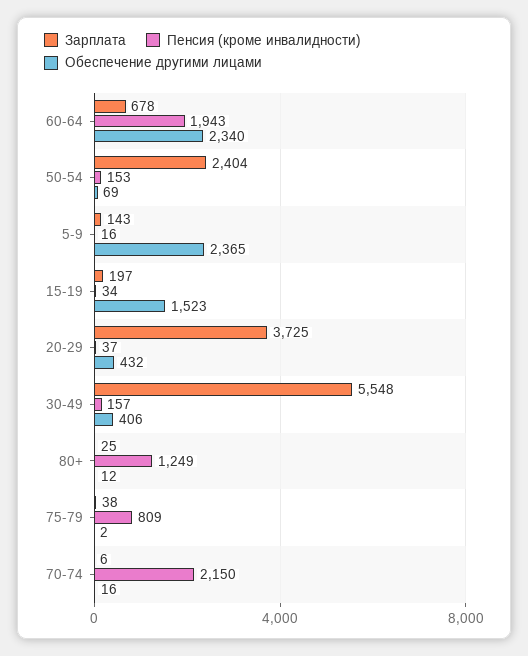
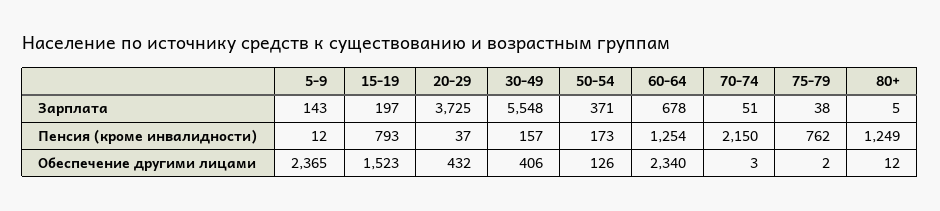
  {
    "Зарплата": {
      "60-64": 678,
-     "50-54": 2404,
+     "50-54": 371,
      "5-9": 143,
      "15-19": 197,
      "20-29": 3725,
      "30-49": 5548,
-     "80+": 25,
+     "80+": 5,
      "75-79": 38,
-     "70-74": 6
+     "70-74": 51
    },
    "Пенсия (кроме инвалидности)": {
-     "60-64": 1943,
+     "60-64": 1254,
-     "50-54": 153,
+     "50-54": 173,
-     "5-9": 16,
+     "5-9": 12,
-     "15-19": 34,
+     "15-19": 793,
      "20-29": 37,
      "30-49": 157,
      "80+": 1249,
-     "75-79": 809,
+     "75-79": 762,
      "70-74": 2150
    },
    "Обеспечение другими лицами": {
      "60-64": 2340,
-     "50-54": 69,
+     "50-54": 126,
      "5-9": 2365,
      "15-19": 1523,
      "20-29": 432,
      "30-49": 406,
      "80+": 12,
      "75-79": 2,
-     "70-74": 16
+     "70-74": 3
    }
  }

